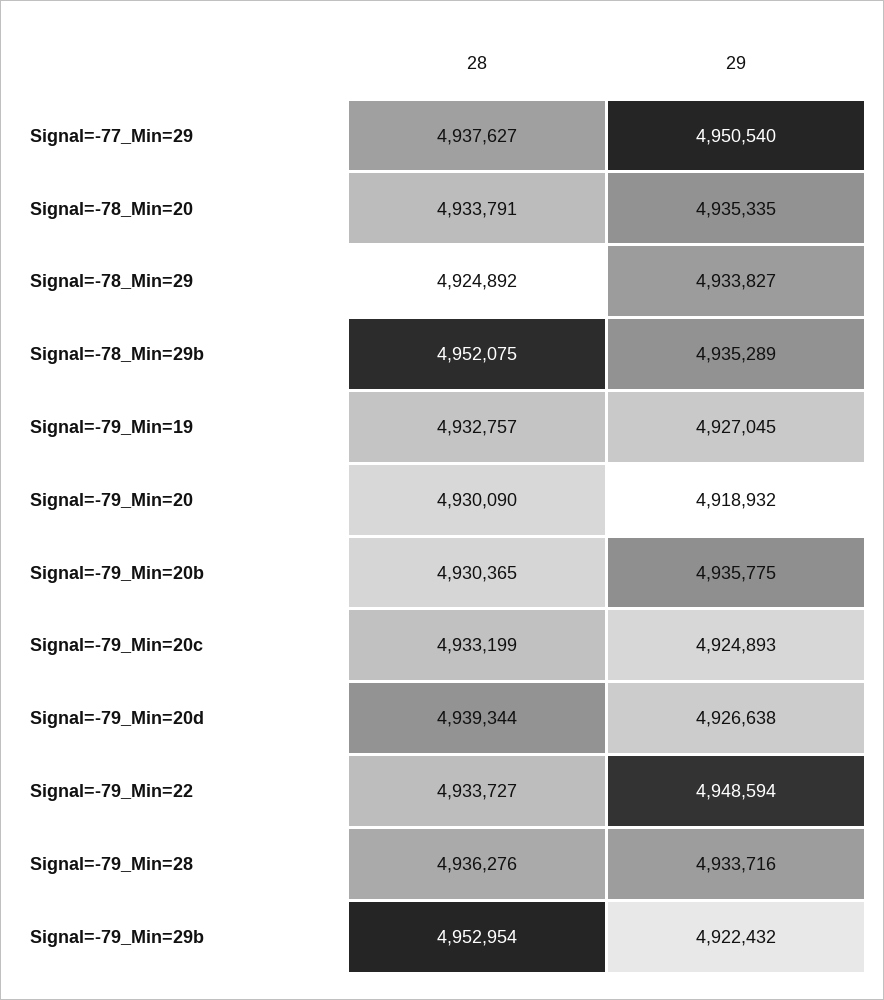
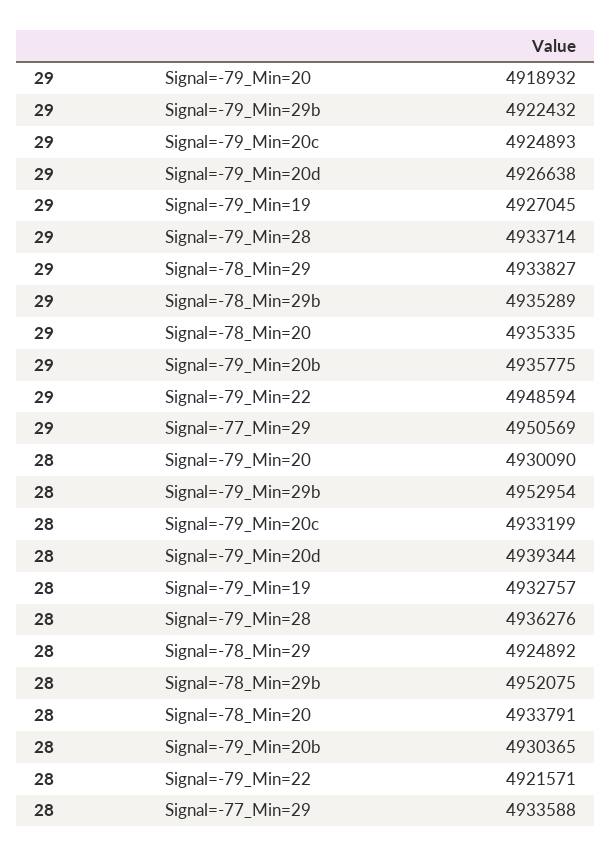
  {
    "28": {
-     "Signal=-77_Min=29": 4937627,
+     "Signal=-77_Min=29": 4933588,
      "Signal=-78_Min=20": 4933791,
      "Signal=-78_Min=29": 4924892,
      "Signal=-78_Min=29b": 4952075,
      "Signal=-79_Min=19": 4932757,
      "Signal=-79_Min=20": 4930090,
      "Signal=-79_Min=20b": 4930365,
      "Signal=-79_Min=20c": 4933199,
      "Signal=-79_Min=20d": 4939344,
-     "Signal=-79_Min=22": 4933727,
+     "Signal=-79_Min=22": 4921571,
      "Signal=-79_Min=28": 4936276,
      "Signal=-79_Min=29b": 4952954
    },
    "29": {
-     "Signal=-77_Min=29": 4950540,
+     "Signal=-77_Min=29": 4950569,
      "Signal=-78_Min=20": 4935335,
      "Signal=-78_Min=29": 4933827,
      "Signal=-78_Min=29b": 4935289,
      "Signal=-79_Min=19": 4927045,
      "Signal=-79_Min=20": 4918932,
      "Signal=-79_Min=20b": 4935775,
      "Signal=-79_Min=20c": 4924893,
      "Signal=-79_Min=20d": 4926638,
      "Signal=-79_Min=22": 4948594,
-     "Signal=-79_Min=28": 4933716,
+     "Signal=-79_Min=28": 4933714,
      "Signal=-79_Min=29b": 4922432
    }
  }

